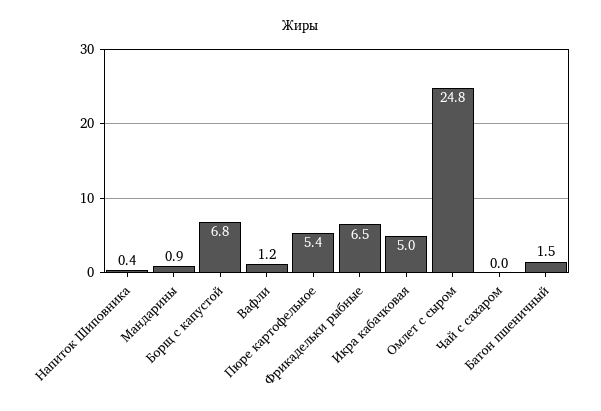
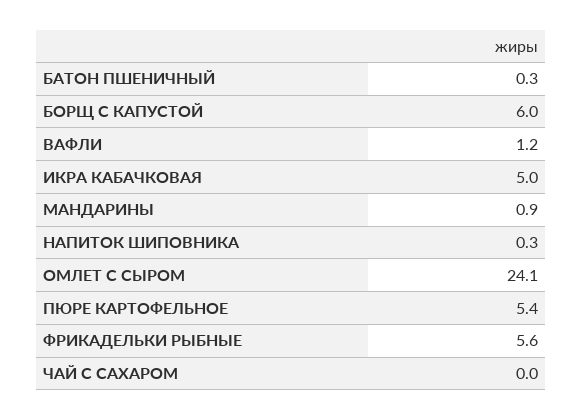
  {
-   "Напиток Шиповника": 0.4,
+   "Напиток Шиповника": 0.3,
    "Мандарины": 0.9,
-   "Борщ с капустой": 6.8,
+   "Борщ с капустой": 6,
    "Вафли": 1.2,
    "Пюре картофельное": 5.4,
-   "Фрикадельки рыбные": 6.5,
+   "Фрикадельки рыбные": 5.6,
    "Икра кабачковая": 5,
-   "Омлет с сыром": 24.8,
+   "Омлет с сыром": 24.1,
    "Чай с сахаром": 0,
-   "Батон пшеничный": 1.5
+   "Батон пшеничный": 0.3
  }

